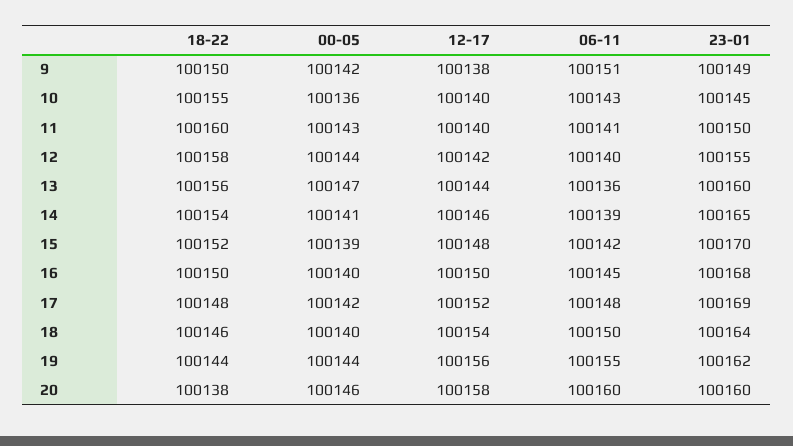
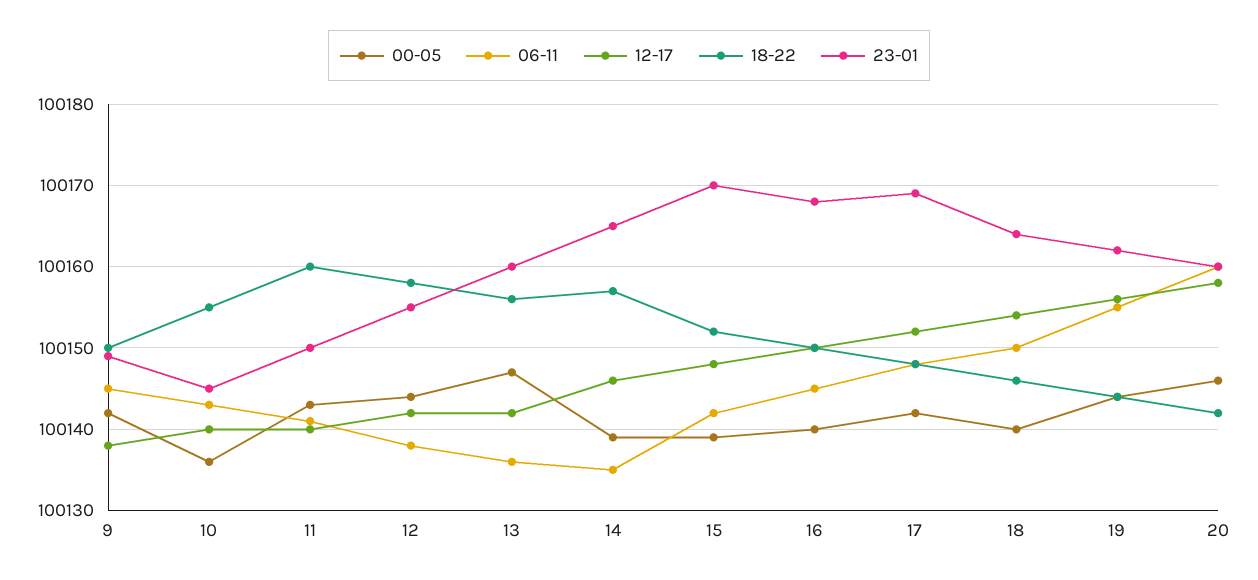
  {
    "18-22": {
      "9": 100150,
      "10": 100155,
      "11": 100160,
      "12": 100158,
      "13": 100156,
-     "14": 100154,
+     "14": 100157,
      "15": 100152,
      "16": 100150,
      "17": 100148,
      "18": 100146,
      "19": 100144,
-     "20": 100138
+     "20": 100142
    },
    "00-05": {
      "9": 100142,
      "10": 100136,
      "11": 100143,
      "12": 100144,
      "13": 100147,
-     "14": 100141,
+     "14": 100139,
      "15": 100139,
      "16": 100140,
      "17": 100142,
      "18": 100140,
      "19": 100144,
      "20": 100146
    },
    "12-17": {
      "9": 100138,
      "10": 100140,
      "11": 100140,
      "12": 100142,
-     "13": 100144,
+     "13": 100142,
      "14": 100146,
      "15": 100148,
      "16": 100150,
      "17": 100152,
      "18": 100154,
      "19": 100156,
      "20": 100158
    },
    "06-11": {
-     "9": 100151,
+     "9": 100145,
      "10": 100143,
      "11": 100141,
-     "12": 100140,
+     "12": 100138,
      "13": 100136,
-     "14": 100139,
+     "14": 100135,
      "15": 100142,
      "16": 100145,
      "17": 100148,
      "18": 100150,
      "19": 100155,
      "20": 100160
    },
    "23-01": {
      "9": 100149,
      "10": 100145,
      "11": 100150,
      "12": 100155,
      "13": 100160,
      "14": 100165,
      "15": 100170,
      "16": 100168,
      "17": 100169,
      "18": 100164,
      "19": 100162,
      "20": 100160
    }
  }

